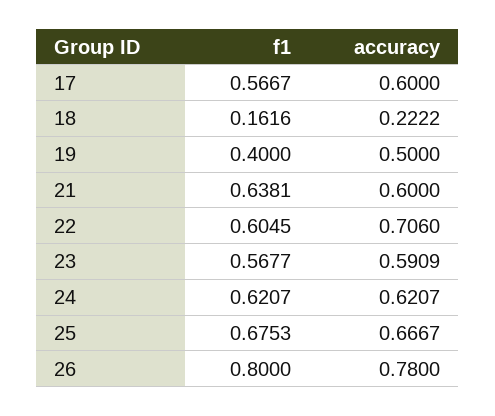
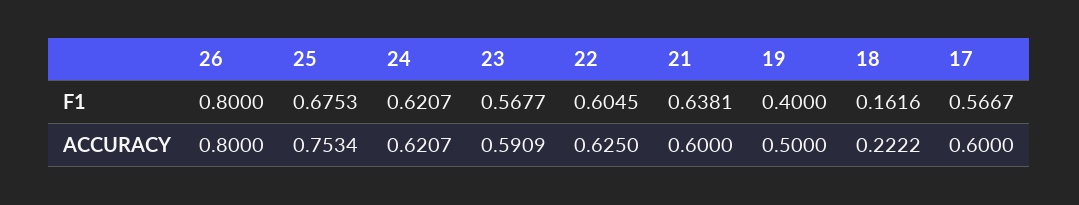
  {
    "f1": {
      "17": 0.5667,
      "18": 0.1616,
      "19": 0.4,
      "21": 0.6381,
      "22": 0.6045,
      "23": 0.5677,
      "24": 0.6207,
      "25": 0.6753,
      "26": 0.8
    },
    "accuracy": {
      "17": 0.6,
      "18": 0.2222,
      "19": 0.5,
      "21": 0.6,
-     "22": 0.706,
+     "22": 0.625,
      "23": 0.5909,
      "24": 0.6207,
-     "25": 0.6667,
+     "25": 0.7534,
-     "26": 0.78
+     "26": 0.8
    }
  }

